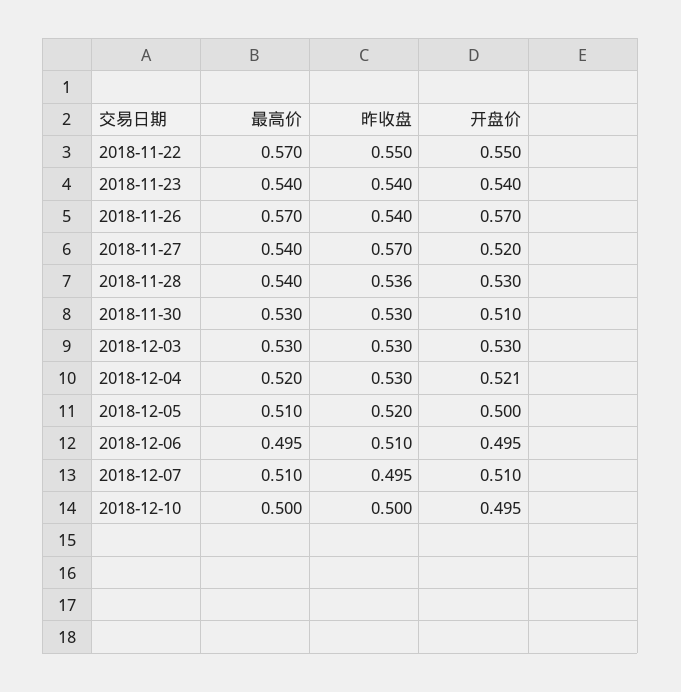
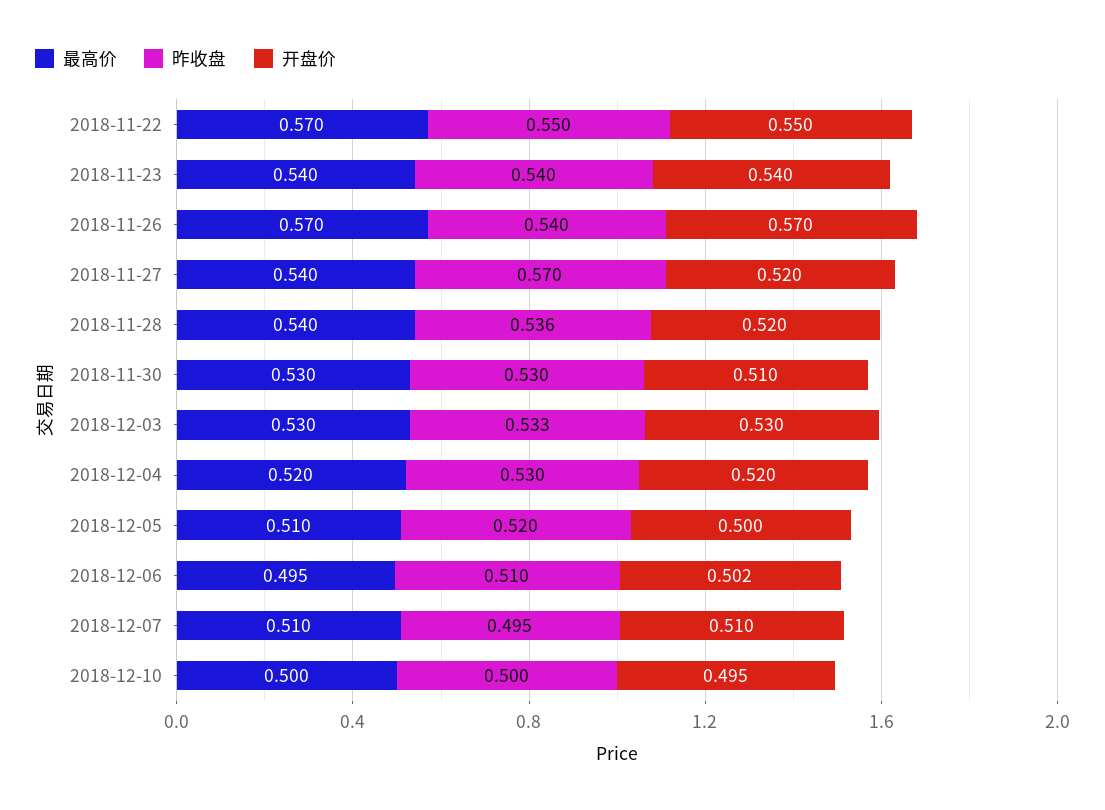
  {
    "最高价": {
      "2018-11-22": 0.57,
      "2018-11-23": 0.54,
      "2018-11-26": 0.57,
      "2018-11-27": 0.54,
      "2018-11-28": 0.54,
      "2018-11-30": 0.53,
      "2018-12-03": 0.53,
      "2018-12-04": 0.52,
      "2018-12-05": 0.51,
      "2018-12-06": 0.495,
      "2018-12-07": 0.51,
      "2018-12-10": 0.5
    },
    "昨收盘": {
      "2018-11-22": 0.55,
      "2018-11-23": 0.54,
      "2018-11-26": 0.54,
      "2018-11-27": 0.57,
      "2018-11-28": 0.536,
      "2018-11-30": 0.53,
-     "2018-12-03": 0.53,
+     "2018-12-03": 0.533,
      "2018-12-04": 0.53,
      "2018-12-05": 0.52,
      "2018-12-06": 0.51,
      "2018-12-07": 0.495,
      "2018-12-10": 0.5
    },
    "开盘价": {
      "2018-11-22": 0.55,
      "2018-11-23": 0.54,
      "2018-11-26": 0.57,
      "2018-11-27": 0.52,
-     "2018-11-28": 0.53,
+     "2018-11-28": 0.52,
      "2018-11-30": 0.51,
      "2018-12-03": 0.53,
-     "2018-12-04": 0.521,
+     "2018-12-04": 0.52,
      "2018-12-05": 0.5,
-     "2018-12-06": 0.495,
+     "2018-12-06": 0.502,
      "2018-12-07": 0.51,
      "2018-12-10": 0.495
    }
  }

